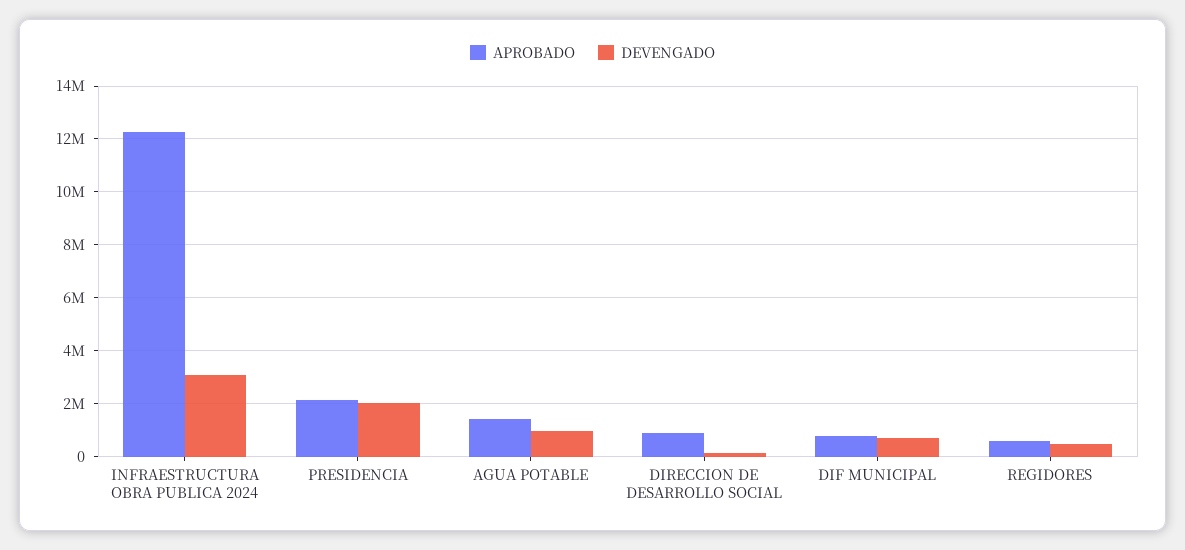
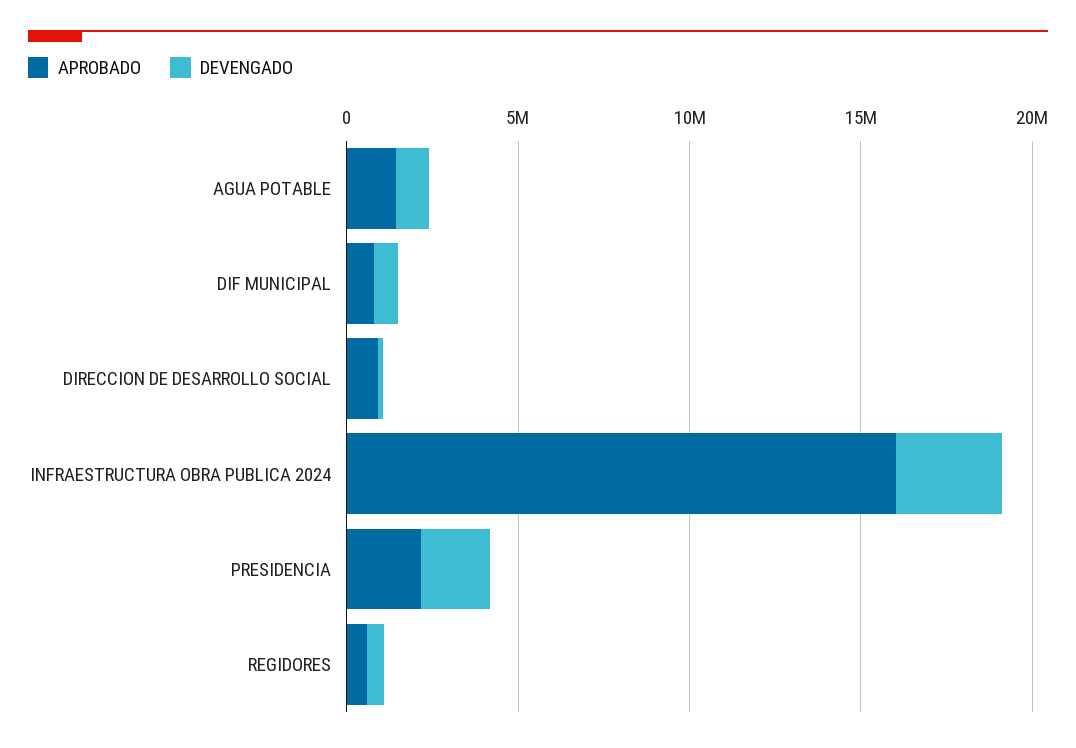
  {
    "APROBADO": {
-     "INFRAESTRUCTURA OBRA PUBLICA 2024": 12250000,
+     "INFRAESTRUCTURA OBRA PUBLICA 2024": 16000000,
      "PRESIDENCIA": 2250000,
      "AGUA POTABLE": 1500000,
      "DIRECCION DE DESARROLLO SOCIAL": 1000000,
      "DIF MUNICIPAL": 750000,
      "REGIDORES": 500000
    },
    "DEVENGADO": {
      "INFRAESTRUCTURA OBRA PUBLICA 2024": 3000000,
      "PRESIDENCIA": 2000000,
      "AGUA POTABLE": 1000000,
      "DIRECCION DE DESARROLLO SOCIAL": 250000,
      "DIF MUNICIPAL": 750000,
      "REGIDORES": 500000
    }
  }

